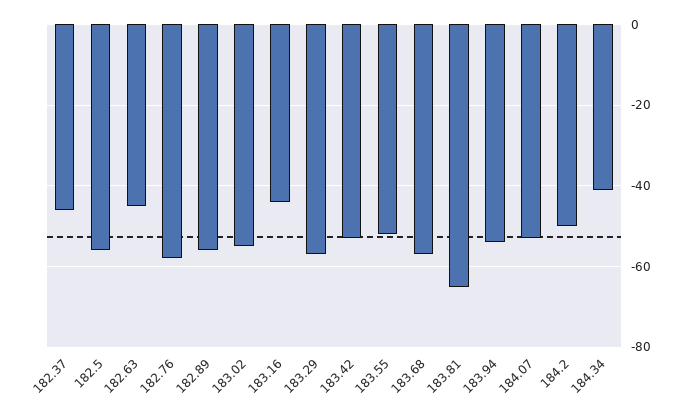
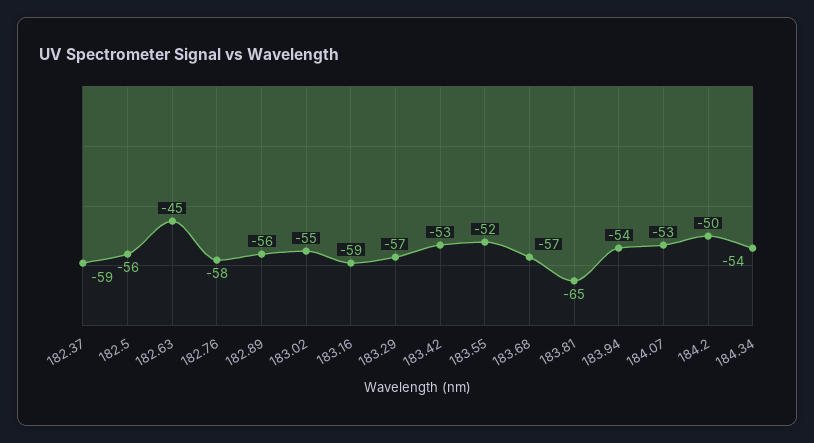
  {
-   "182.37": -45,
+   "182.37": -59,
    "182.5": -56,
    "182.63": -45,
    "182.76": -58,
    "182.89": -56,
    "183.02": -55,
-   "183.16": -45,
+   "183.16": -59,
    "183.29": -57,
    "183.42": -53,
    "183.55": -52,
    "183.68": -57,
    "183.81": -65,
    "183.94": -54,
    "184.07": -53,
    "184.2": -50,
-   "184.34": -40
+   "184.34": -54
  }

